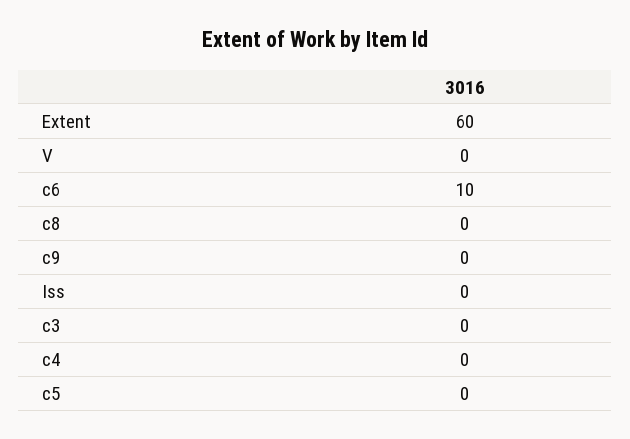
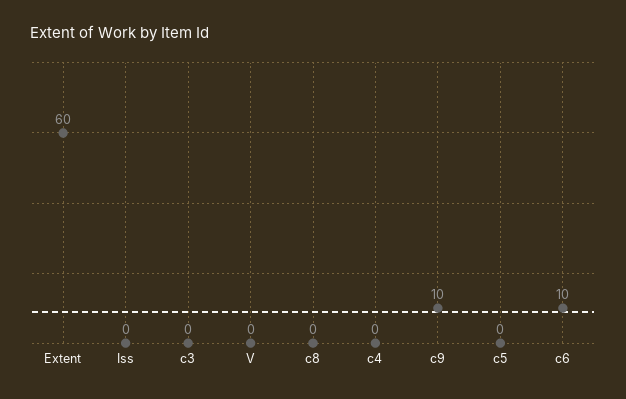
  {
    "Extent": 60,
    "V": 0,
    "c6": 10,
    "c8": 0,
-   "c9": 0,
+   "c9": 10,
    "Iss": 0,
    "c3": 0,
    "c4": 0,
    "c5": 0
  }

